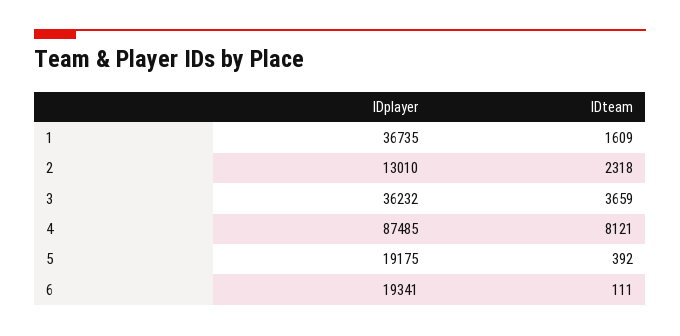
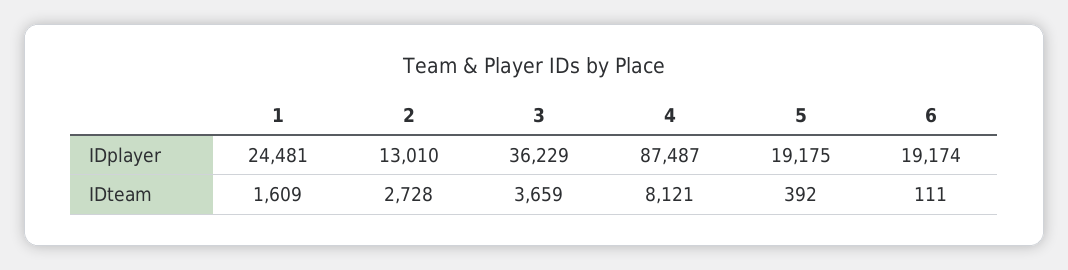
  {
    "IDplayer": {
-     "1": 36735,
+     "1": 24481,
      "2": 13010,
-     "3": 36232,
+     "3": 36229,
-     "4": 87485,
+     "4": 87487,
      "5": 19175,
-     "6": 19341
+     "6": 19174
    },
    "IDteam": {
      "1": 1609,
-     "2": 2318,
+     "2": 2728,
      "3": 3659,
      "4": 8121,
      "5": 392,
      "6": 111
    }
  }

